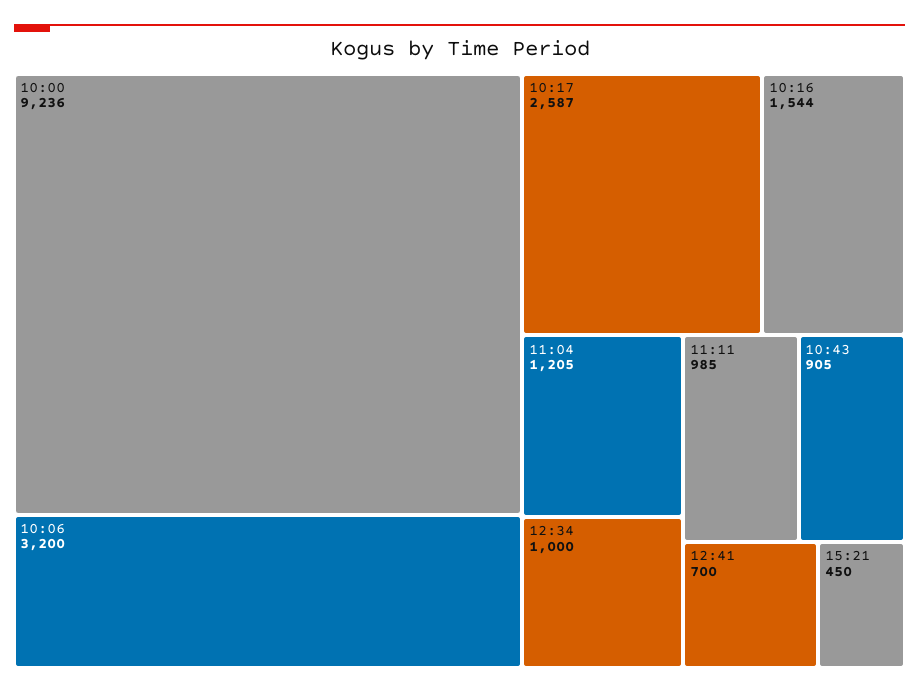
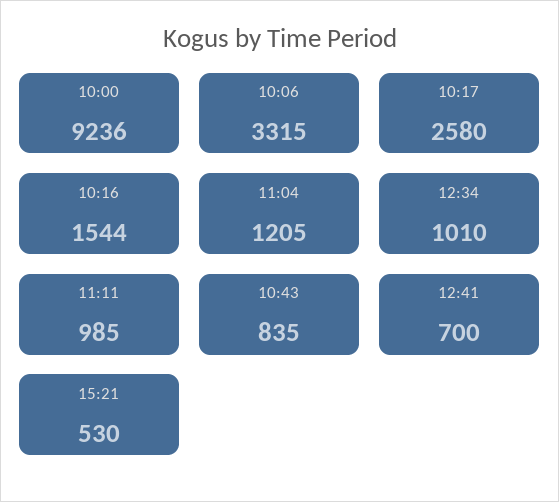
  {
    "10:00": 9236,
-   "10:06": 3200,
+   "10:06": 3315,
-   "10:17": 2587,
+   "10:17": 2580,
    "10:16": 1544,
    "11:04": 1205,
-   "12:34": 1000,
+   "12:34": 1010,
    "11:11": 985,
-   "10:43": 905,
+   "10:43": 835,
    "12:41": 700,
-   "15:21": 450
+   "15:21": 530
  }

